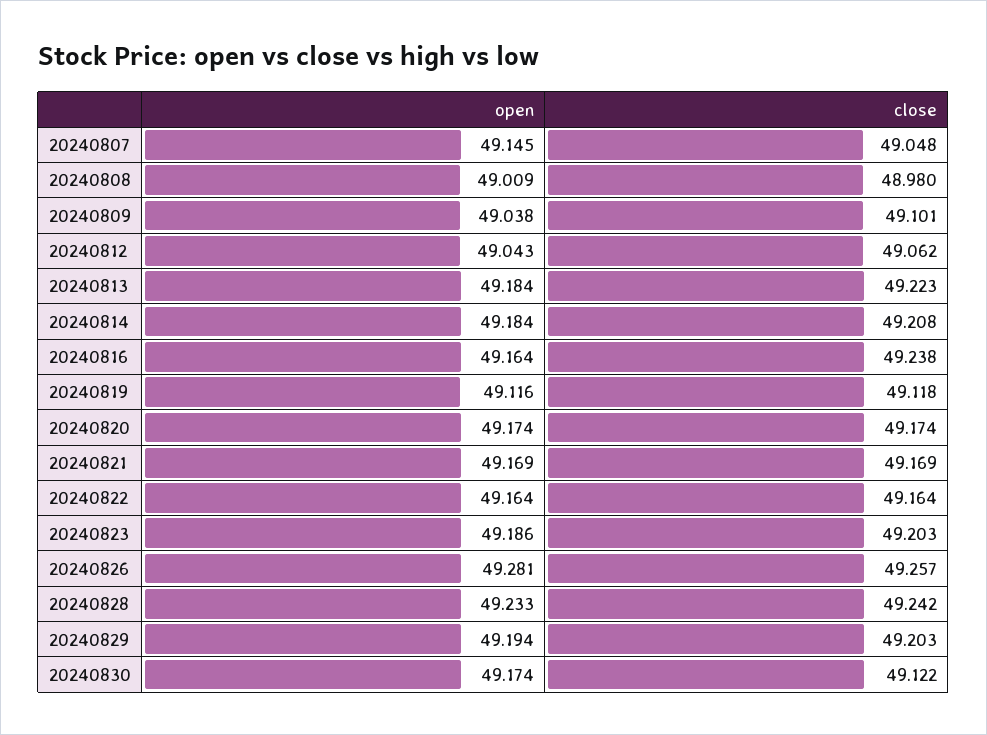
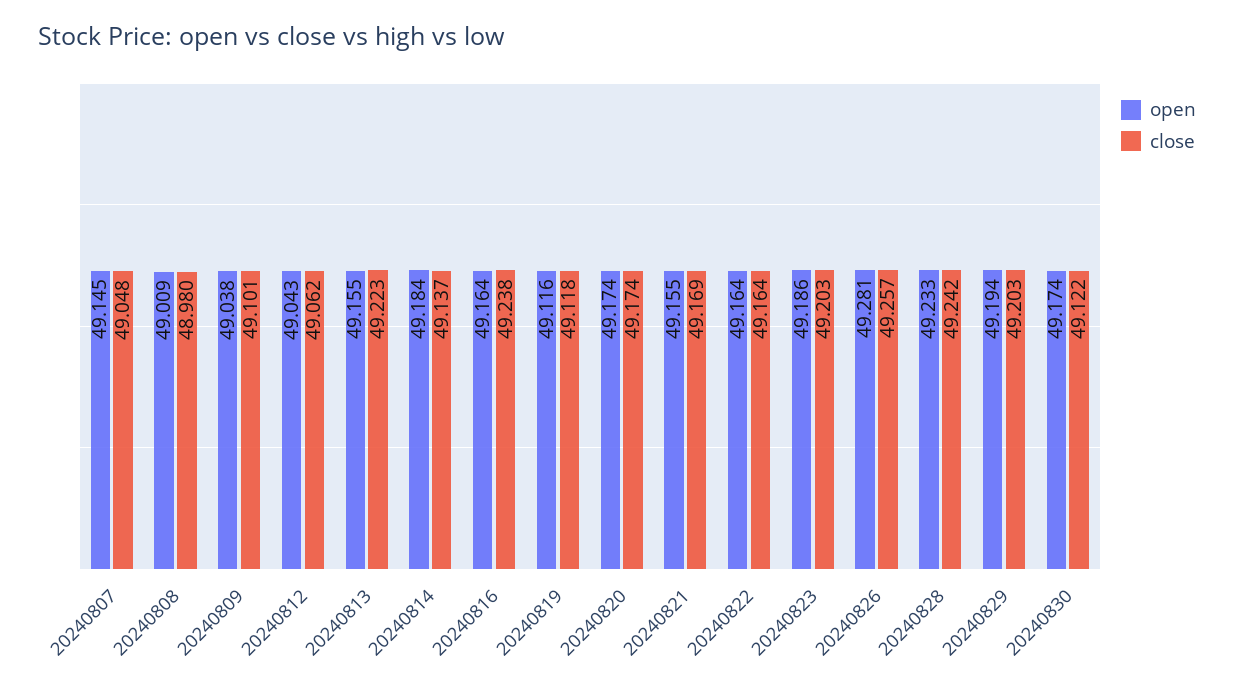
  {
    "open": {
      "20240807": 49.145,
      "20240808": 49.009,
      "20240809": 49.038,
      "20240812": 49.043,
-     "20240813": 49.184,
+     "20240813": 49.155,
      "20240814": 49.184,
      "20240816": 49.164,
      "20240819": 49.116,
      "20240820": 49.174,
-     "20240821": 49.169,
+     "20240821": 49.155,
      "20240822": 49.164,
      "20240823": 49.186,
      "20240826": 49.281,
      "20240828": 49.233,
      "20240829": 49.194,
      "20240830": 49.174
    },
    "close": {
      "20240807": 49.048,
      "20240808": 48.98,
      "20240809": 49.101,
      "20240812": 49.062,
      "20240813": 49.223,
-     "20240814": 49.208,
+     "20240814": 49.137,
      "20240816": 49.238,
      "20240819": 49.118,
      "20240820": 49.174,
      "20240821": 49.169,
      "20240822": 49.164,
      "20240823": 49.203,
      "20240826": 49.257,
      "20240828": 49.242,
      "20240829": 49.203,
      "20240830": 49.122
    }
  }

